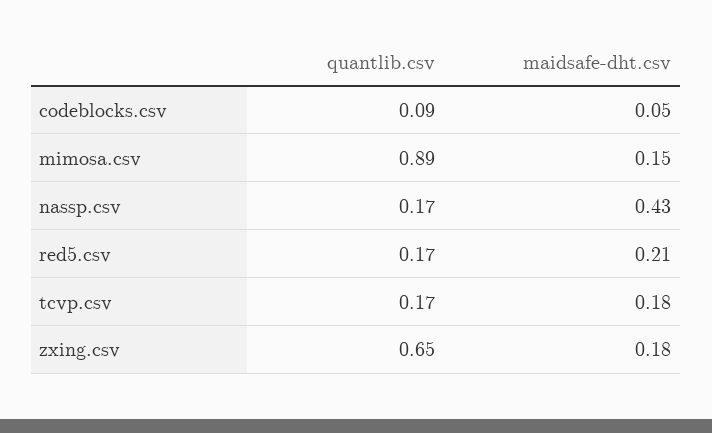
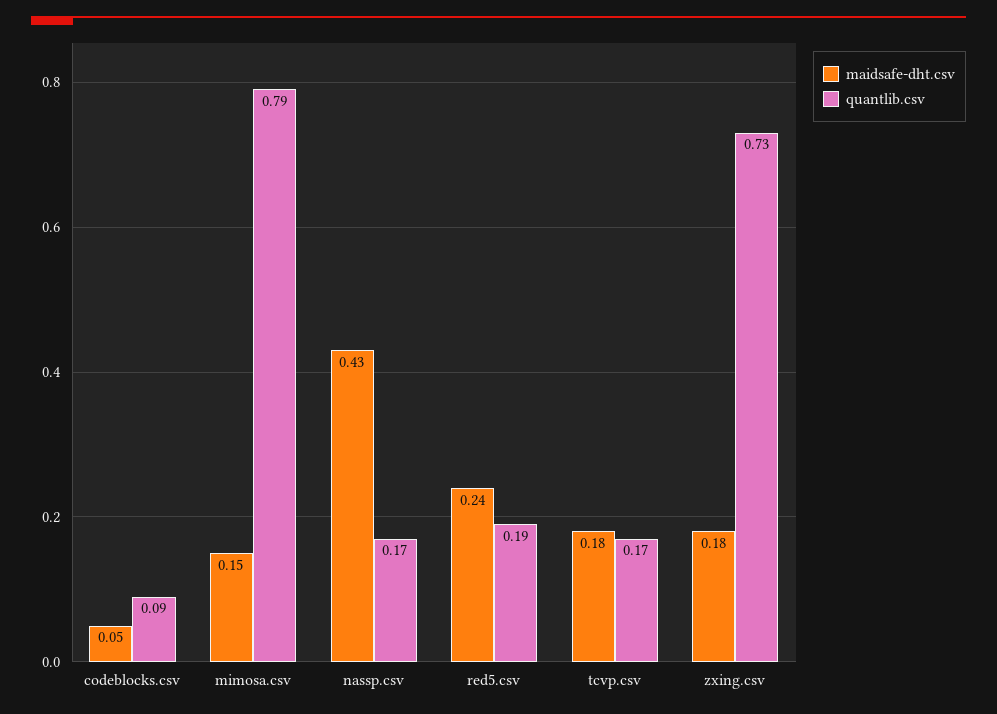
  {
    "quantlib.csv": {
      "codeblocks.csv": 0.09,
-     "mimosa.csv": 0.89,
+     "mimosa.csv": 0.79,
      "nassp.csv": 0.17,
-     "red5.csv": 0.17,
+     "red5.csv": 0.19,
      "tcvp.csv": 0.17,
-     "zxing.csv": 0.65
+     "zxing.csv": 0.73
    },
    "maidsafe-dht.csv": {
      "codeblocks.csv": 0.05,
      "mimosa.csv": 0.15,
      "nassp.csv": 0.43,
-     "red5.csv": 0.21,
+     "red5.csv": 0.24,
      "tcvp.csv": 0.18,
      "zxing.csv": 0.18
    }
  }

